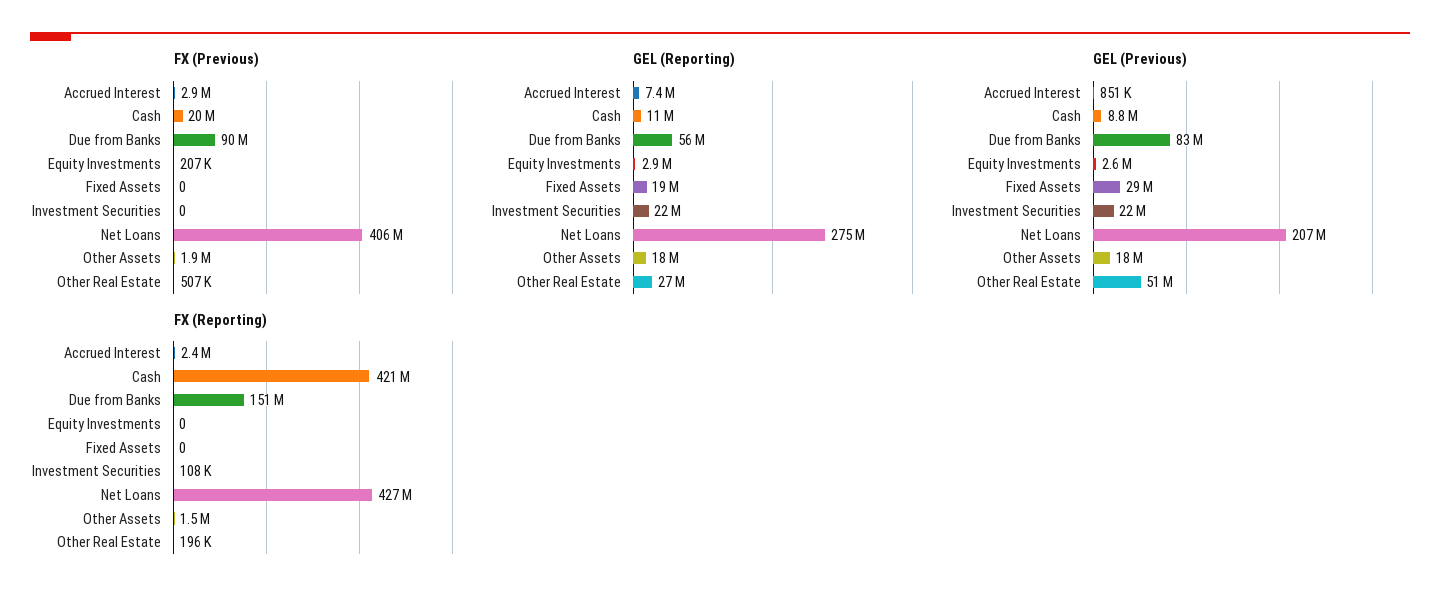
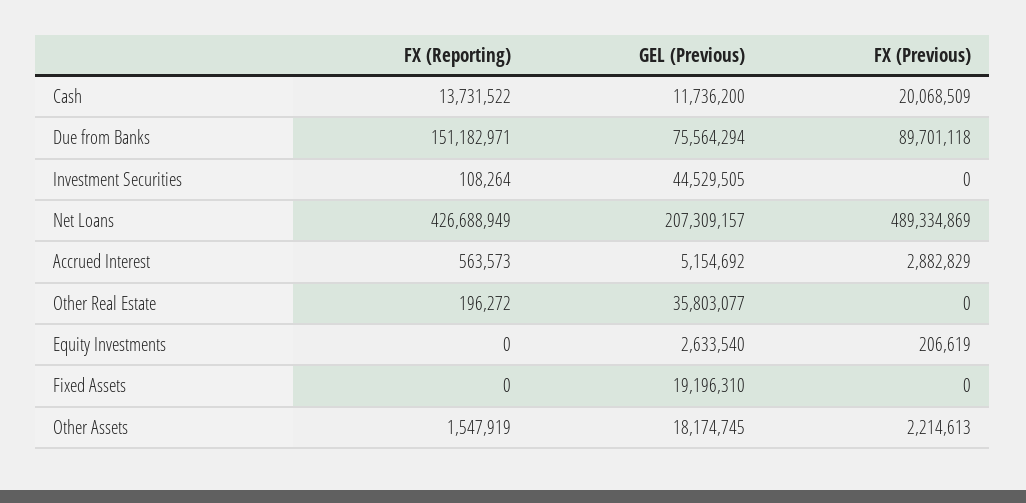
  {
    "FX (Previous)": {
      "Accrued Interest": 2882829,
      "Cash": 20068509,
      "Due from Banks": 89701118,
      "Equity Investments": 206619,
      "Fixed Assets": 0,
      "Investment Securities": 0,
-     "Net Loans": 406000000,
+     "Net Loans": 489334869,
-     "Other Assets": 1900000,
+     "Other Assets": 2214613,
-     "Other Real Estate": 507000
+     "Other Real Estate": 0
    },
-   "GEL (Reporting)": {
-     "Accrued Interest": 7400000,
-     "Cash": 11000000,
-     "Due from Banks": 56000000,
-     "Equity Investments": 2900000,
-     "Fixed Assets": 19000000,
-     "Investment Securities": 22000000,
-     "Net Loans": 275000000,
-     "Other Assets": 18000000,
-     "Other Real Estate": 27000000
-   },
    "GEL (Previous)": {
-     "Accrued Interest": 851000,
+     "Accrued Interest": 5154692,
-     "Cash": 8800000,
+     "Cash": 11736200,
-     "Due from Banks": 83000000,
+     "Due from Banks": 75564294,
      "Equity Investments": 2633540,
-     "Fixed Assets": 29000000,
+     "Fixed Assets": 19196310,
-     "Investment Securities": 22000000,
+     "Investment Securities": 44529505,
      "Net Loans": 207309157,
      "Other Assets": 18174745,
-     "Other Real Estate": 51000000
+     "Other Real Estate": 35803077
    },
    "FX (Reporting)": {
-     "Accrued Interest": 2400000,
+     "Accrued Interest": 563573,
-     "Cash": 421000000,
+     "Cash": 13731522,
      "Due from Banks": 151182971,
      "Equity Investments": 0,
      "Fixed Assets": 0,
      "Investment Securities": 108264,
      "Net Loans": 426688949,
      "Other Assets": 1547919,
      "Other Real Estate": 196272
    }
  }

